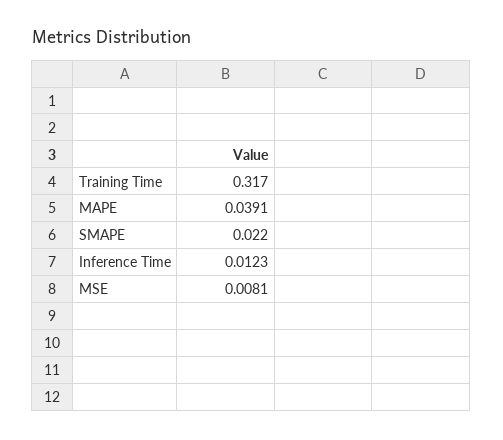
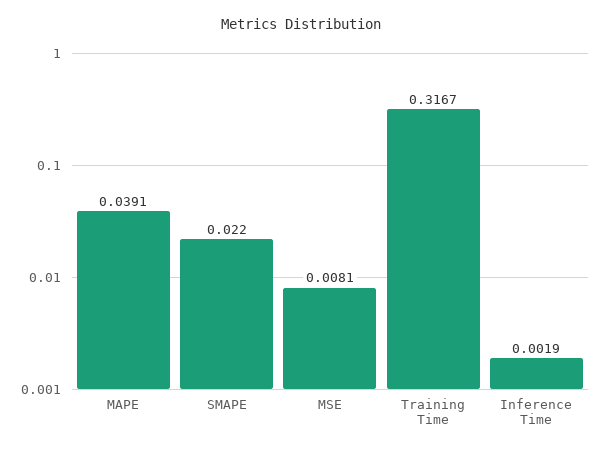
  {
-   "Training Time": 0.317,
+   "Training Time": 0.3167,
    "MAPE": 0.0391,
    "SMAPE": 0.022,
-   "Inference Time": 0.0123,
+   "Inference Time": 0.0019,
    "MSE": 0.0081
  }

